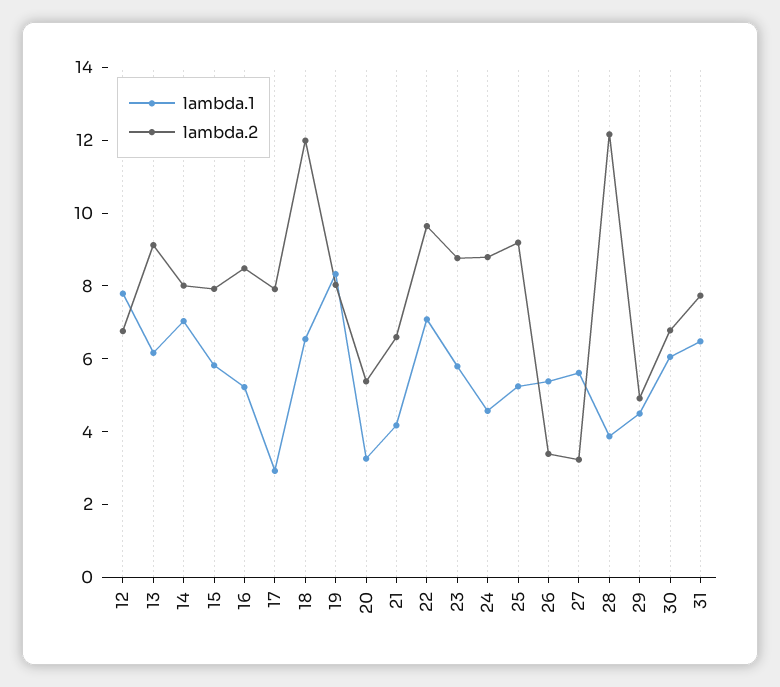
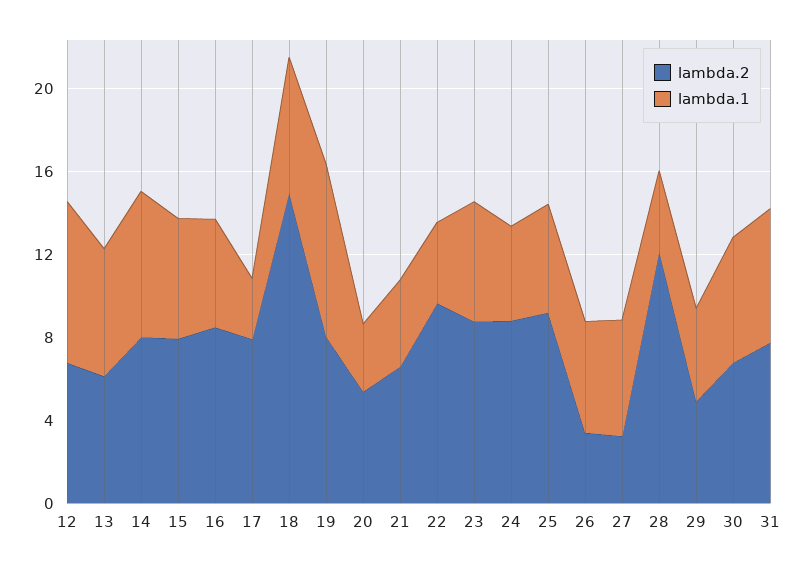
  {
    "lambda.1": {
      "12": 8,
      "13": 6,
      "14": 7,
      "15": 6,
      "16": 5,
      "17": 3,
      "18": 6.5,
      "19": 8.5,
      "20": 3.5,
      "21": 4,
-     "22": 7,
+     "22": 4,
      "23": 6,
      "24": 4.5,
      "25": 5,
      "26": 5.5,
      "27": 5.5,
      "28": 4,
      "29": 4.5,
      "30": 6,
      "31": 6.5
    },
    "lambda.2": {
      "12": 7,
-     "13": 9,
+     "13": 6,
      "14": 8,
      "15": 8,
      "16": 8.5,
      "17": 8,
-     "18": 12,
+     "18": 15,
      "19": 8,
      "20": 5.5,
      "21": 6.5,
      "22": 9.5,
      "23": 9,
      "24": 9,
      "25": 9,
      "26": 3.5,
      "27": 3,
      "28": 12,
      "29": 5,
      "30": 7,
      "31": 7.5
    }
  }

